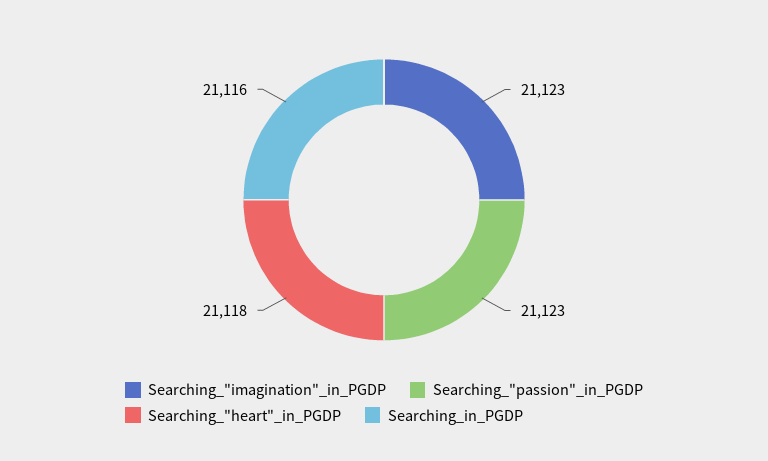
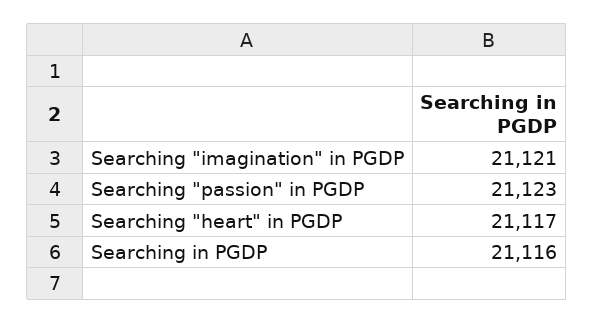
  {
-   "Searching_\"imagination\"_in_PGDP": 21123,
+   "Searching_\"imagination\"_in_PGDP": 21121,
    "Searching_\"passion\"_in_PGDP": 21123,
-   "Searching_\"heart\"_in_PGDP": 21118,
+   "Searching_\"heart\"_in_PGDP": 21117,
    "Searching_in_PGDP": 21116
  }

